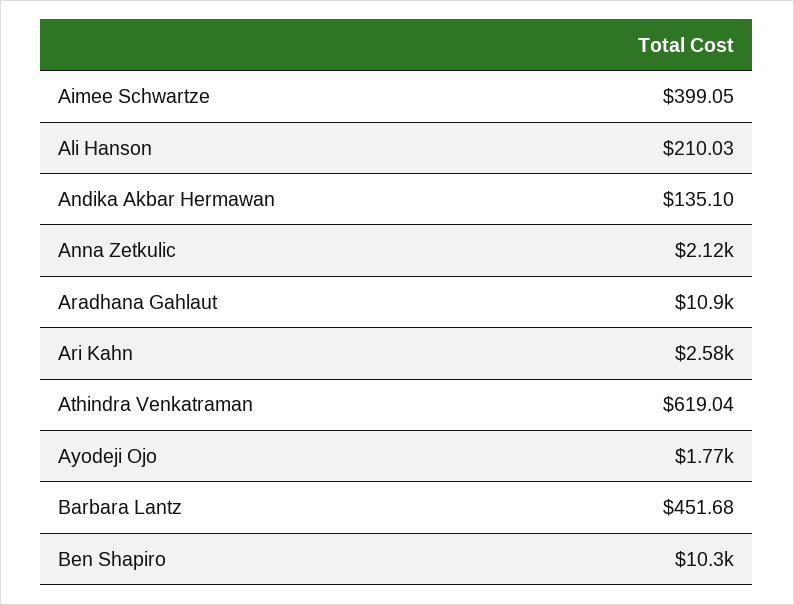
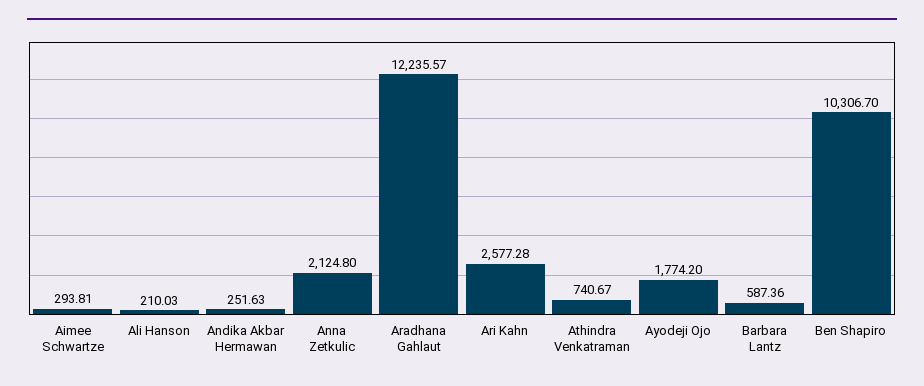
  {
-   "Aimee Schwartze": 399.05,
+   "Aimee Schwartze": 293.81,
    "Ali Hanson": 210.03,
-   "Andika Akbar Hermawan": 135.1,
+   "Andika Akbar Hermawan": 251.63,
    "Anna Zetkulic": 2124.8,
-   "Aradhana Gahlaut": 10900,
+   "Aradhana Gahlaut": 12235.57,
    "Ari Kahn": 2577.28,
-   "Athindra Venkatraman": 619.04,
+   "Athindra Venkatraman": 740.67,
    "Ayodeji Ojo": 1774.2,
-   "Barbara Lantz": 451.68,
+   "Barbara Lantz": 587.36,
    "Ben Shapiro": 10306.7
  }

